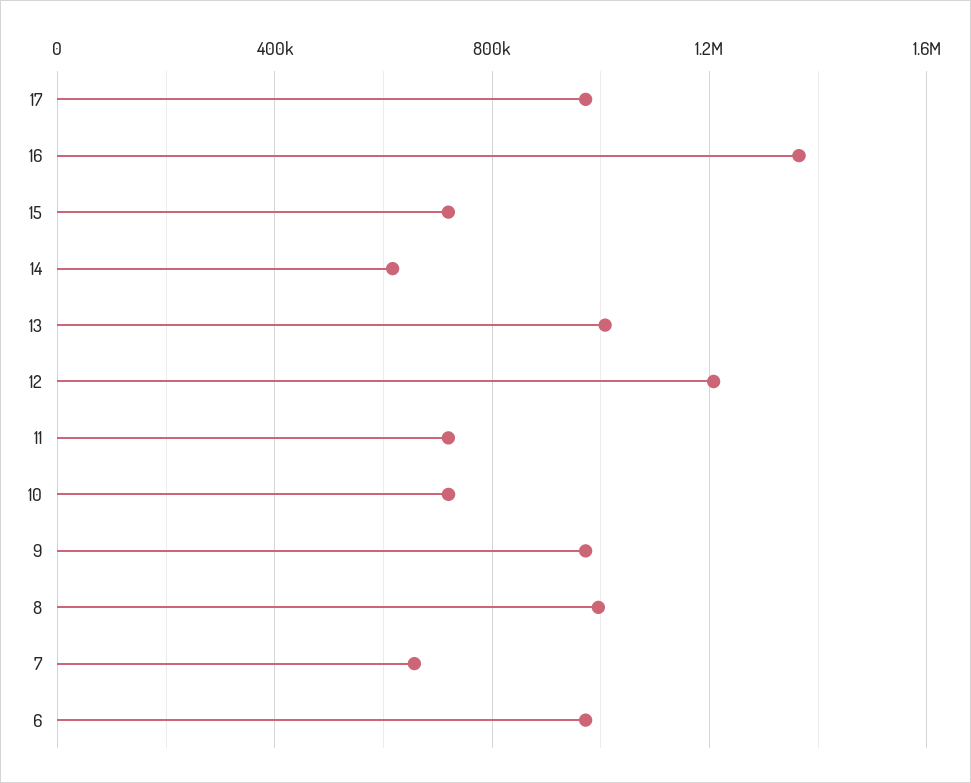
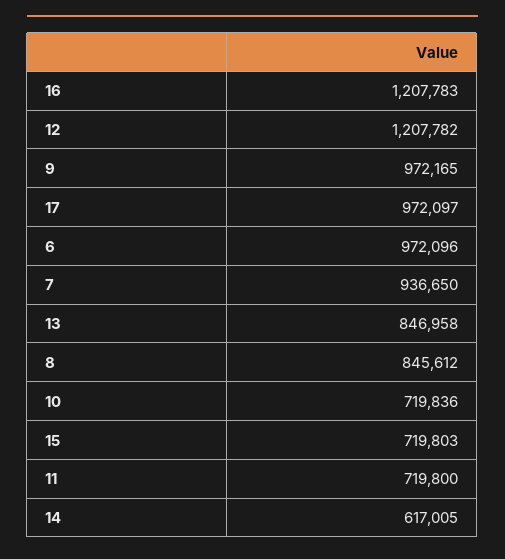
  {
    "17": 972097,
-   "16": 1350000,
+   "16": 1207783,
    "15": 719803,
    "14": 617005,
-   "13": 1000000,
+   "13": 846958,
    "12": 1207782,
    "11": 719800,
    "10": 719836,
    "9": 972165,
-   "8": 1000000,
+   "8": 845612,
-   "7": 650000,
+   "7": 936650,
    "6": 972096
  }

